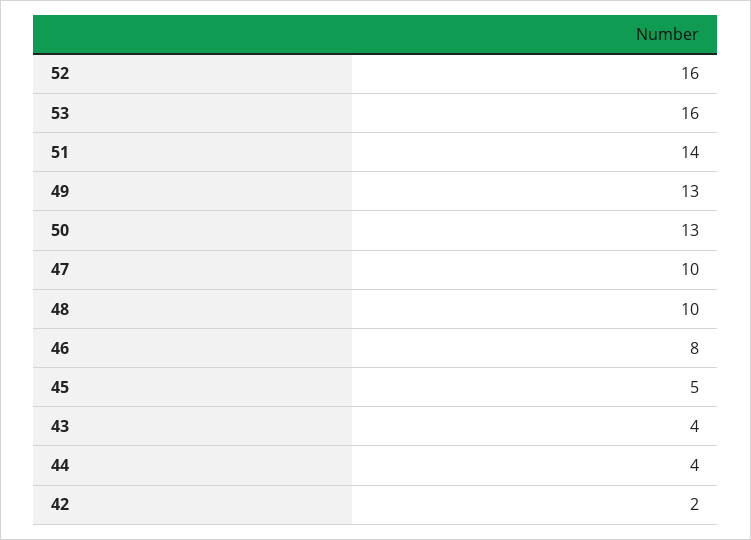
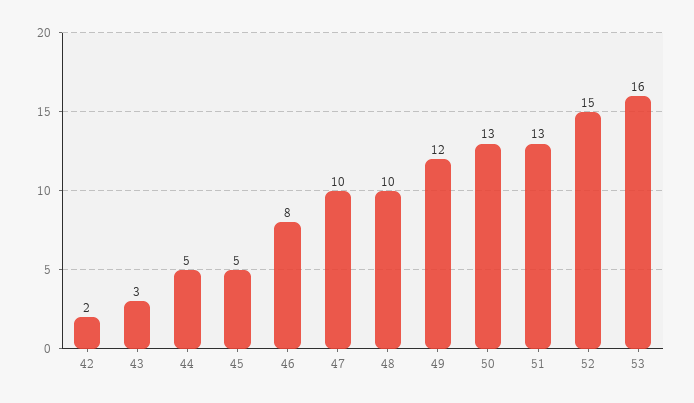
  {
-   "52": 16,
+   "52": 15,
    "53": 16,
-   "51": 14,
+   "51": 13,
-   "49": 13,
+   "49": 12,
    "50": 13,
    "47": 10,
    "48": 10,
    "46": 8,
    "45": 5,
-   "43": 4,
+   "43": 3,
-   "44": 4,
+   "44": 5,
    "42": 2
  }

